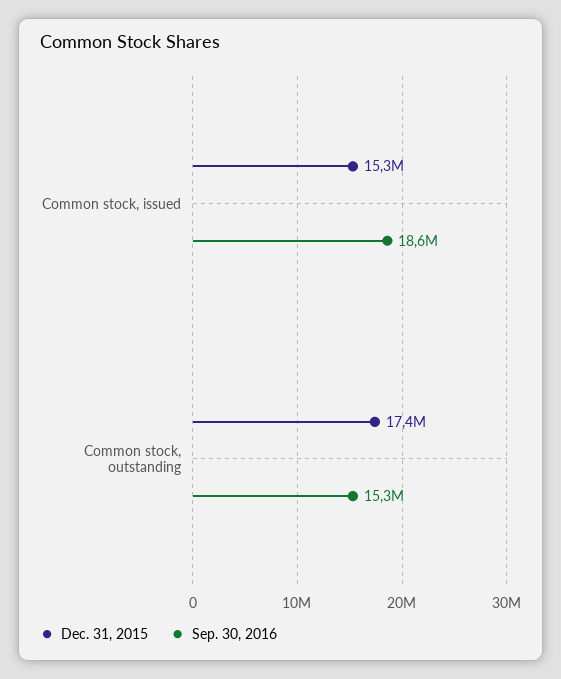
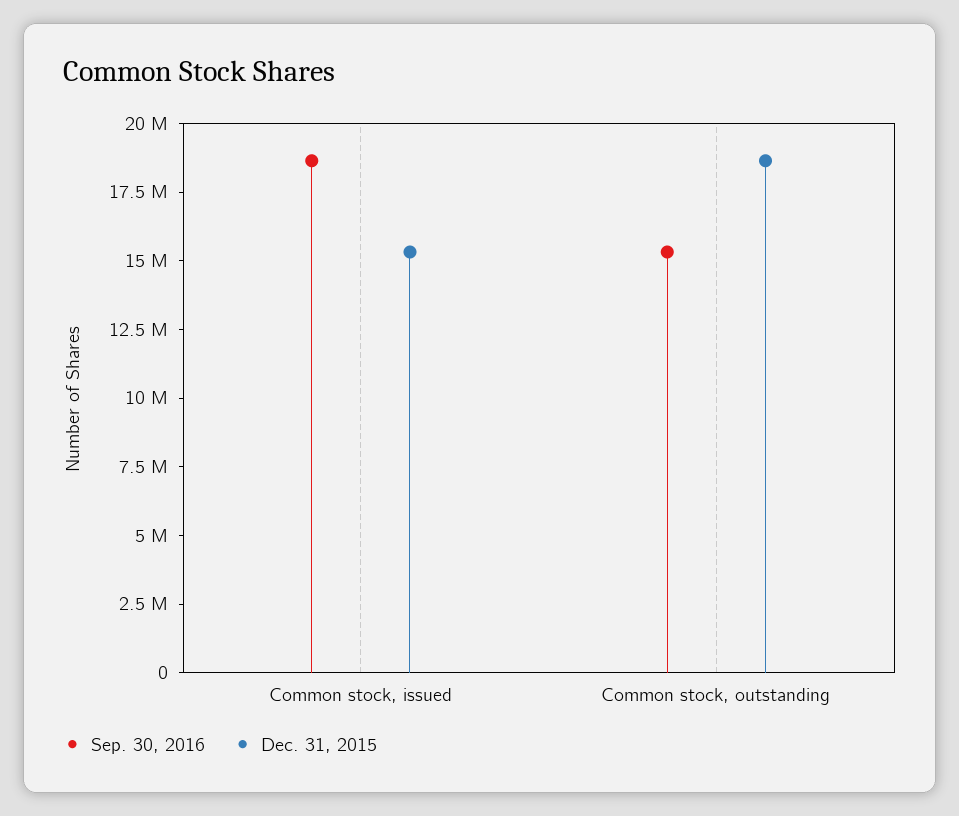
  {
    "Dec. 31, 2015": {
      "Common stock, issued": 15300000,
-     "Common stock, outstanding": 17400000
+     "Common stock, outstanding": 18500000
    },
    "Sep. 30, 2016": {
      "Common stock, issued": 18600000,
      "Common stock, outstanding": 15300000
    }
  }

